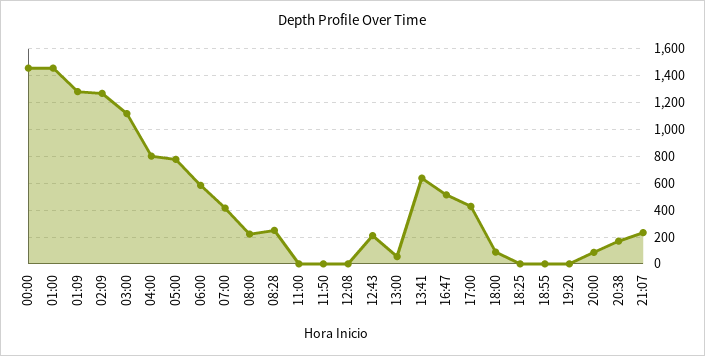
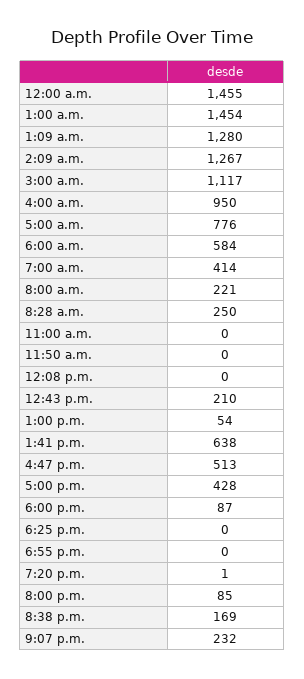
  {
    "00:00": 1455,
    "01:00": 1454,
    "01:09": 1280,
    "02:09": 1267,
    "03:00": 1117,
-   "04:00": 800,
+   "04:00": 950,
    "05:00": 776,
    "06:00": 584,
    "07:00": 414,
    "08:00": 221,
    "08:28": 250,
    "11:00": 0,
    "11:50": 0,
    "12:08": 0,
    "12:43": 210,
    "13:00": 54,
    "13:41": 638,
    "16:47": 513,
    "17:00": 428,
    "18:00": 87,
    "18:25": 0,
    "18:55": 0,
    "19:20": 1,
    "20:00": 85,
    "20:38": 169,
    "21:07": 232
  }

